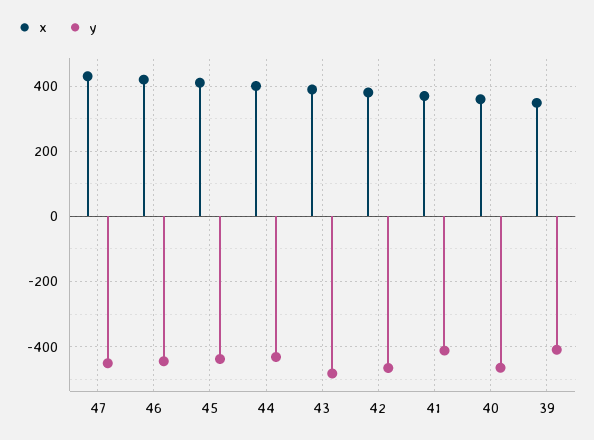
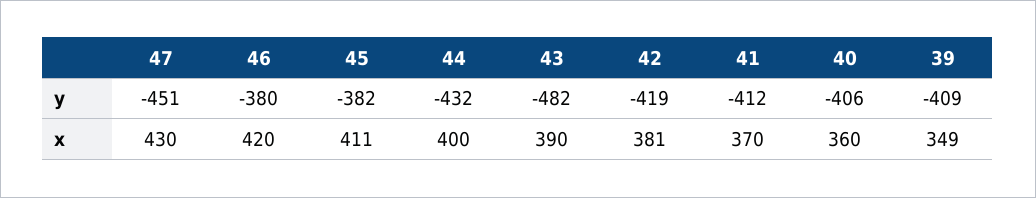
  {
    "x": {
      "47": 430,
      "46": 420,
      "45": 411,
      "44": 400,
      "43": 390,
      "42": 381,
      "41": 370,
      "40": 360,
      "39": 349
    },
    "y": {
      "47": -451,
-     "46": -440,
+     "46": -380,
-     "45": -440,
+     "45": -382,
      "44": -432,
      "43": -482,
-     "42": -460,
+     "42": -419,
      "41": -412,
-     "40": -460,
+     "40": -406,
      "39": -409
    }
  }

